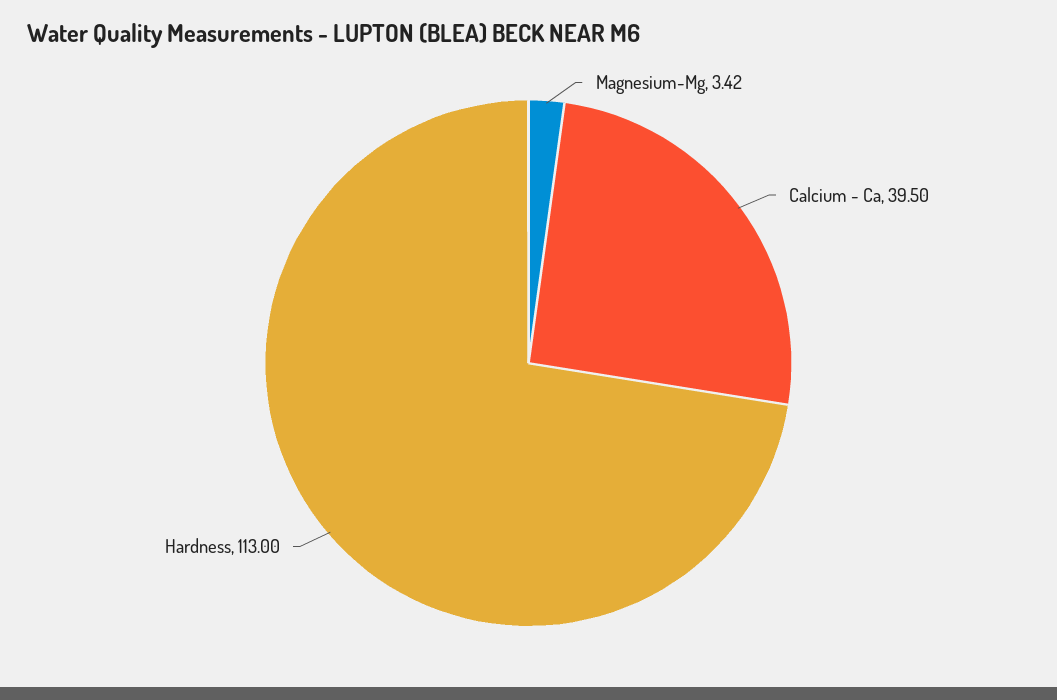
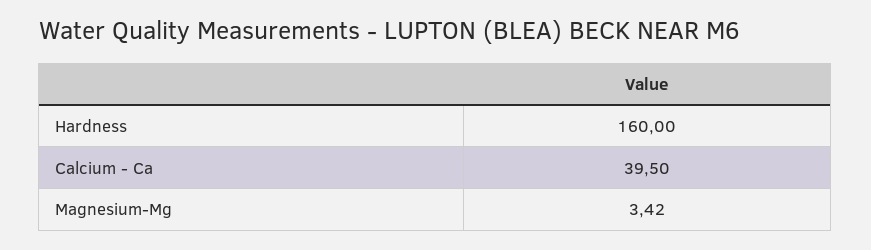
  {
    "Magnesium-Mg": 3.42,
    "Calcium - Ca": 39.5,
-   "Hardness": 113
+   "Hardness": 160
  }

